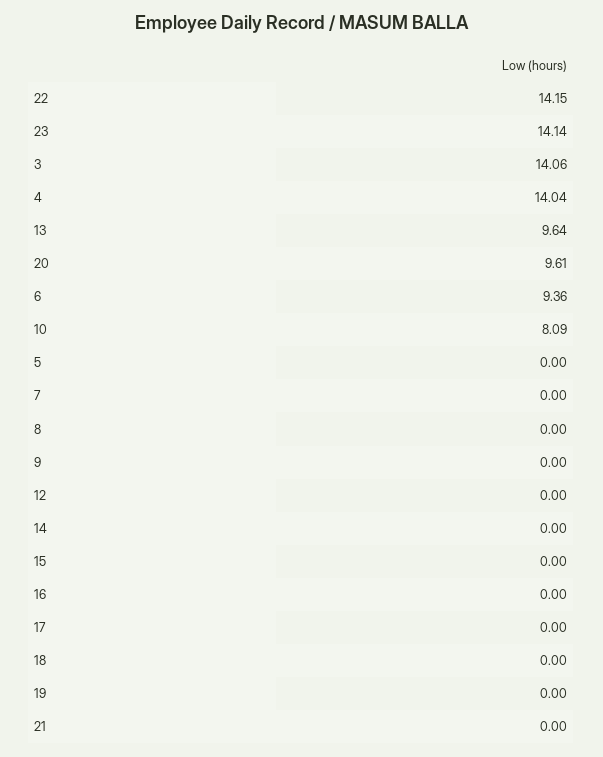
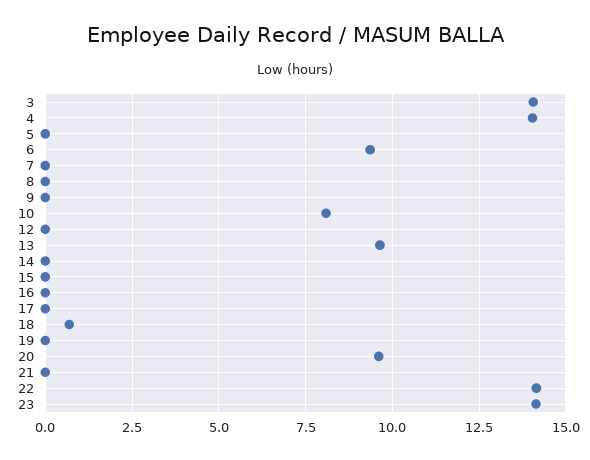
  {
    "22": 14.15,
    "23": 14.14,
    "3": 14.06,
    "4": 14.04,
    "13": 9.64,
    "20": 9.61,
    "6": 9.36,
    "10": 8.09,
    "5": 0,
    "7": 0,
    "8": 0,
    "9": 0,
    "12": 0,
    "14": 0,
    "15": 0,
    "16": 0,
    "17": 0,
-   "18": 0,
+   "18": 0.75,
    "19": 0,
    "21": 0
  }

